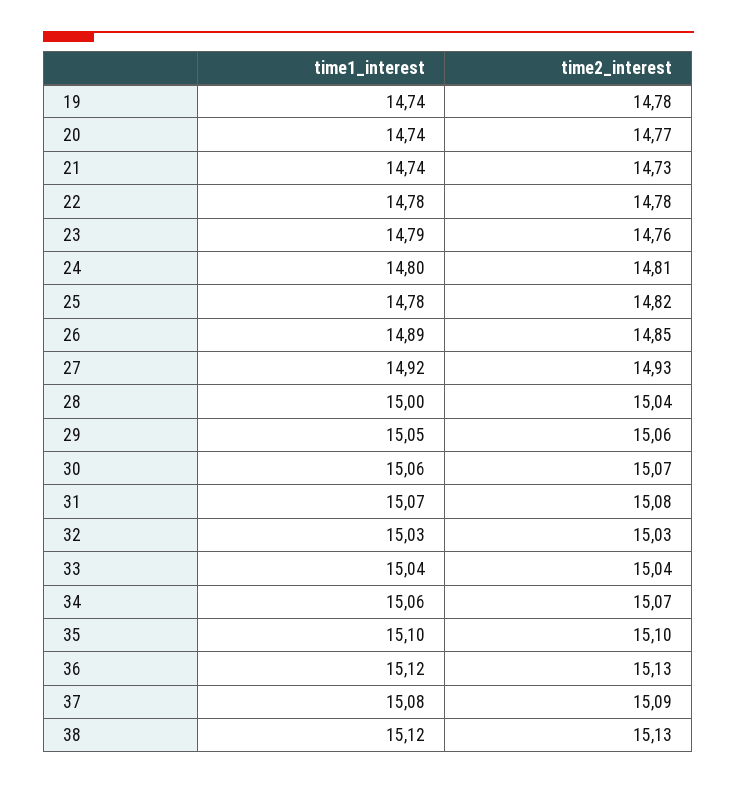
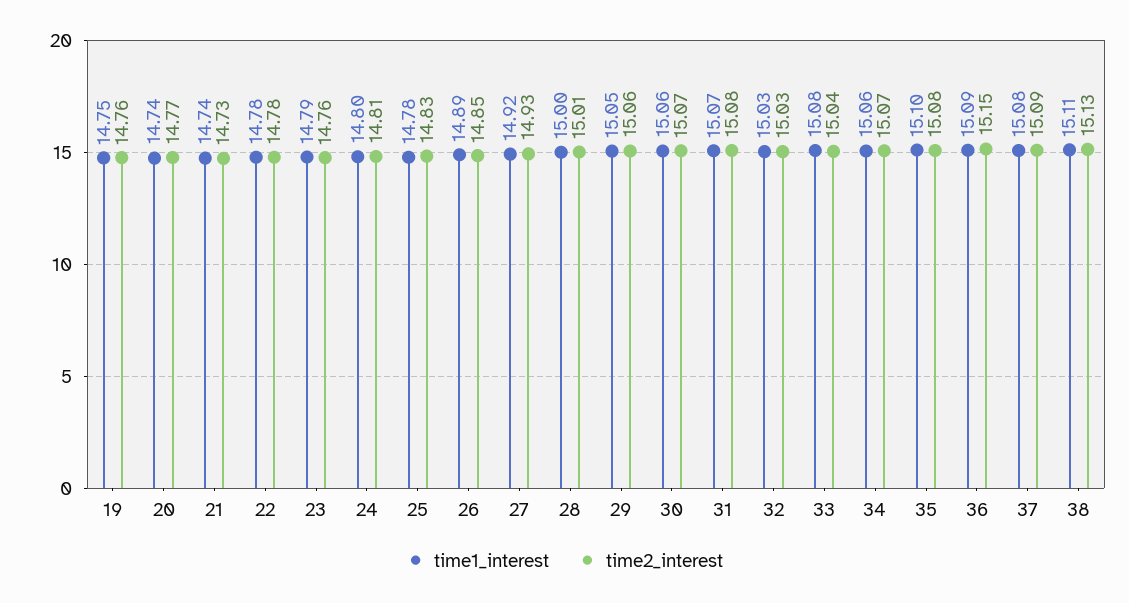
  {
    "time1_interest": {
-     "19": 14.74,
+     "19": 14.75,
      "20": 14.74,
      "21": 14.74,
      "22": 14.78,
      "23": 14.79,
      "24": 14.8,
      "25": 14.78,
      "26": 14.89,
      "27": 14.92,
      "28": 15,
      "29": 15.05,
      "30": 15.06,
      "31": 15.07,
      "32": 15.03,
-     "33": 15.04,
+     "33": 15.08,
      "34": 15.06,
      "35": 15.1,
-     "36": 15.12,
+     "36": 15.09,
      "37": 15.08,
-     "38": 15.12
+     "38": 15.11
    },
    "time2_interest": {
-     "19": 14.78,
+     "19": 14.76,
      "20": 14.77,
      "21": 14.73,
      "22": 14.78,
      "23": 14.76,
      "24": 14.81,
-     "25": 14.82,
+     "25": 14.83,
      "26": 14.85,
      "27": 14.93,
-     "28": 15.04,
+     "28": 15.01,
      "29": 15.06,
      "30": 15.07,
      "31": 15.08,
      "32": 15.03,
      "33": 15.04,
      "34": 15.07,
-     "35": 15.1,
+     "35": 15.08,
-     "36": 15.13,
+     "36": 15.15,
      "37": 15.09,
      "38": 15.13
    }
  }

